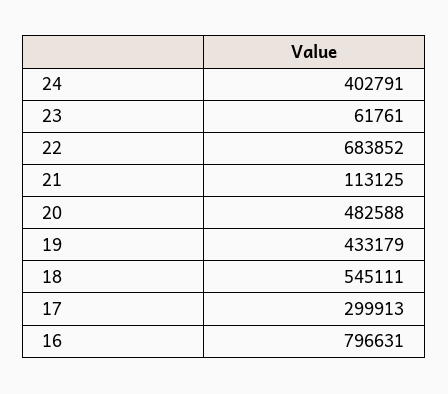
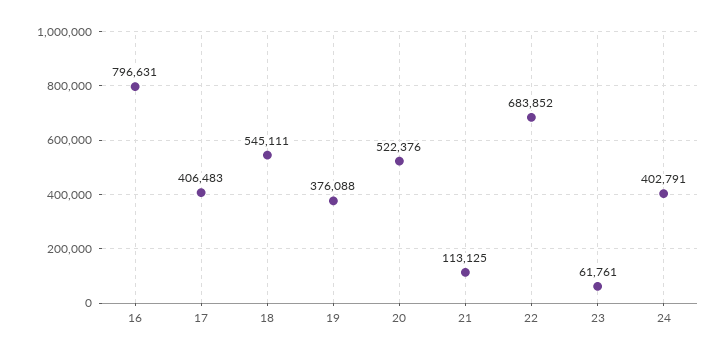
  {
    "24": 402791,
    "23": 61761,
    "22": 683852,
    "21": 113125,
-   "20": 482588,
+   "20": 522376,
-   "19": 433179,
+   "19": 376088,
    "18": 545111,
-   "17": 299913,
+   "17": 406483,
    "16": 796631
  }

